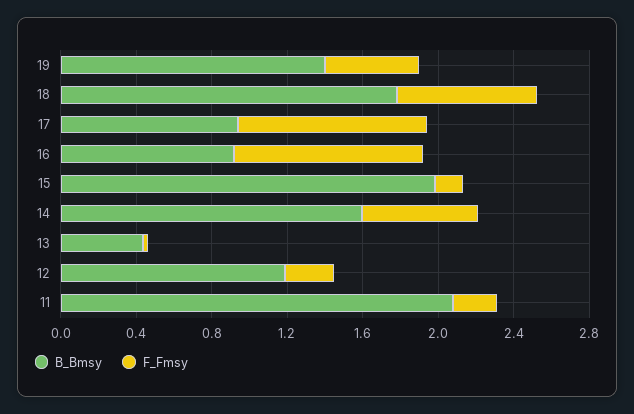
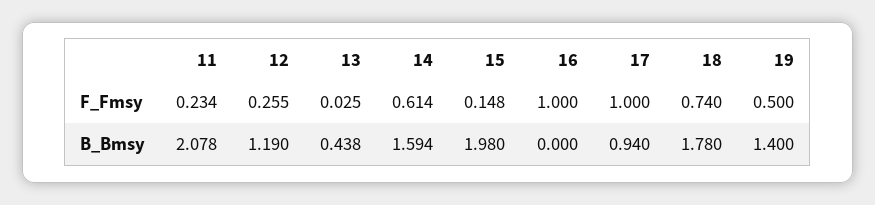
  {
    "B_Bmsy": {
      "19": 1.4,
      "18": 1.78,
      "17": 0.94,
-     "16": 0.9,
+     "16": 0,
      "15": 1.98,
      "14": 1.594,
      "13": 0.438,
      "12": 1.19,
      "11": 2.078
    },
    "F_Fmsy": {
      "19": 0.5,
      "18": 0.74,
      "17": 1,
      "16": 1,
      "15": 0.148,
      "14": 0.614,
      "13": 0.025,
      "12": 0.255,
      "11": 0.234
    }
  }

